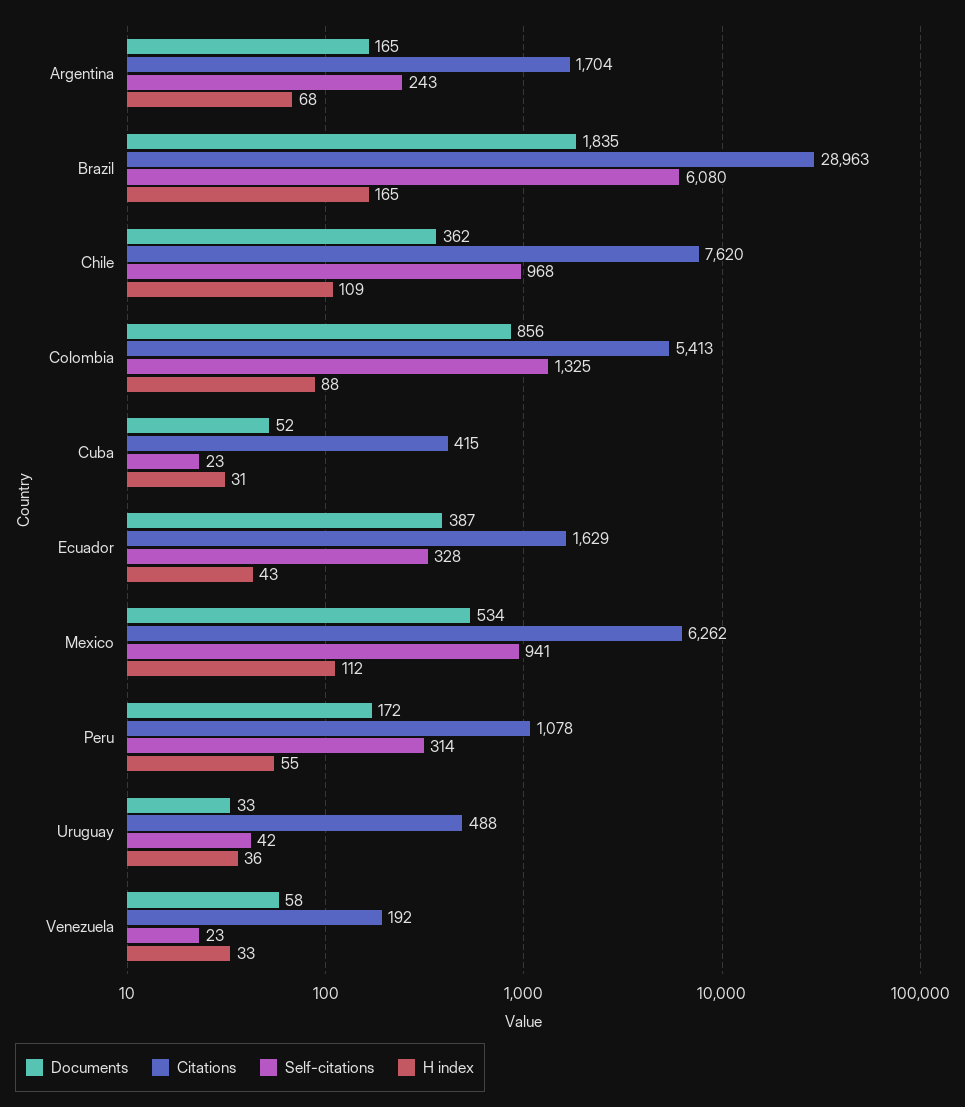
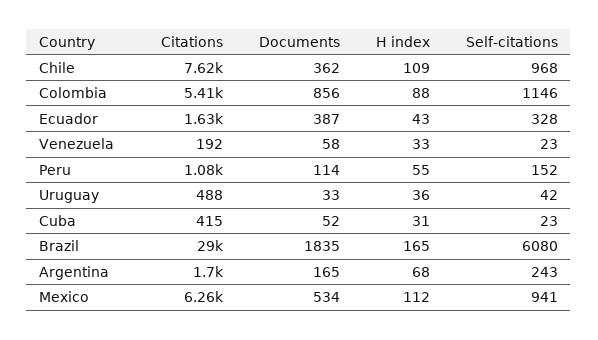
  {
    "Documents": {
      "Argentina": 165,
      "Brazil": 1835,
      "Chile": 362,
      "Colombia": 856,
      "Cuba": 52,
      "Ecuador": 387,
      "Mexico": 534,
-     "Peru": 172,
+     "Peru": 114,
      "Uruguay": 33,
      "Venezuela": 58
    },
    "Citations": {
      "Argentina": 1704,
      "Brazil": 28963,
      "Chile": 7620,
      "Colombia": 5413,
      "Cuba": 415,
      "Ecuador": 1629,
      "Mexico": 6262,
      "Peru": 1078,
      "Uruguay": 488,
      "Venezuela": 192
    },
    "Self-citations": {
      "Argentina": 243,
      "Brazil": 6080,
      "Chile": 968,
-     "Colombia": 1325,
+     "Colombia": 1146,
      "Cuba": 23,
      "Ecuador": 328,
      "Mexico": 941,
-     "Peru": 314,
+     "Peru": 152,
      "Uruguay": 42,
      "Venezuela": 23
    },
    "H index": {
      "Argentina": 68,
      "Brazil": 165,
      "Chile": 109,
      "Colombia": 88,
      "Cuba": 31,
      "Ecuador": 43,
      "Mexico": 112,
      "Peru": 55,
      "Uruguay": 36,
      "Venezuela": 33
    }
  }

